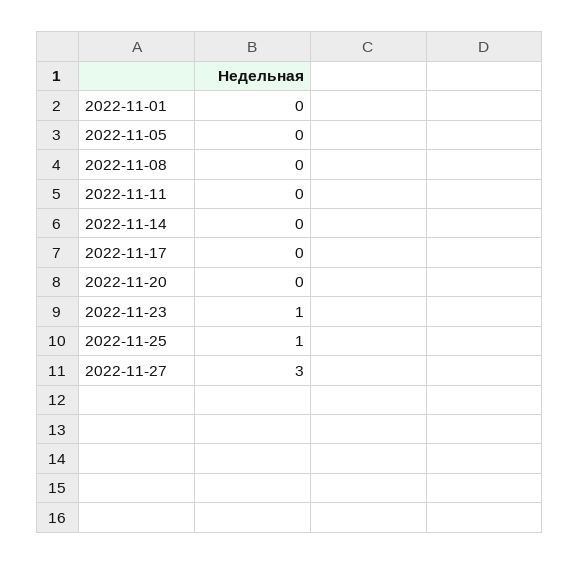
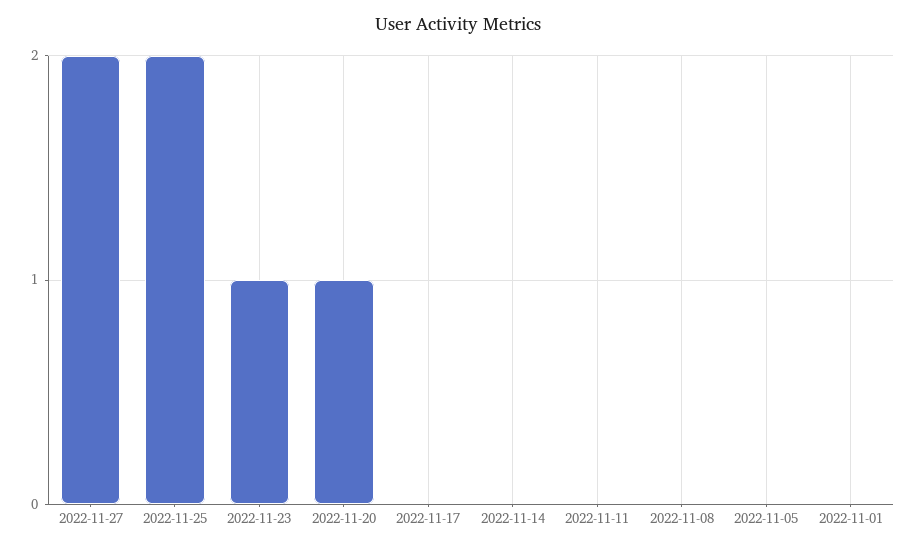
  {
    "2022-11-01": 0,
    "2022-11-05": 0,
    "2022-11-08": 0,
    "2022-11-11": 0,
    "2022-11-14": 0,
    "2022-11-17": 0,
-   "2022-11-20": 0,
+   "2022-11-20": 1,
    "2022-11-23": 1,
-   "2022-11-25": 1,
+   "2022-11-25": 2,
-   "2022-11-27": 3
+   "2022-11-27": 2
  }

